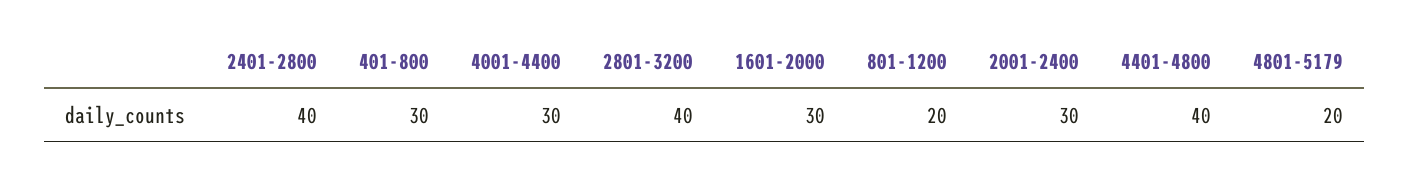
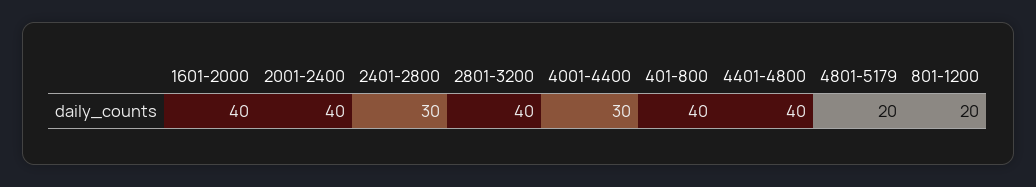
  {
-   "2401-2800": 40,
+   "2401-2800": 30,
-   "401-800": 30,
+   "401-800": 40,
    "4001-4400": 30,
    "2801-3200": 40,
-   "1601-2000": 30,
+   "1601-2000": 40,
    "801-1200": 20,
-   "2001-2400": 30,
+   "2001-2400": 40,
    "4401-4800": 40,
    "4801-5179": 20
  }

